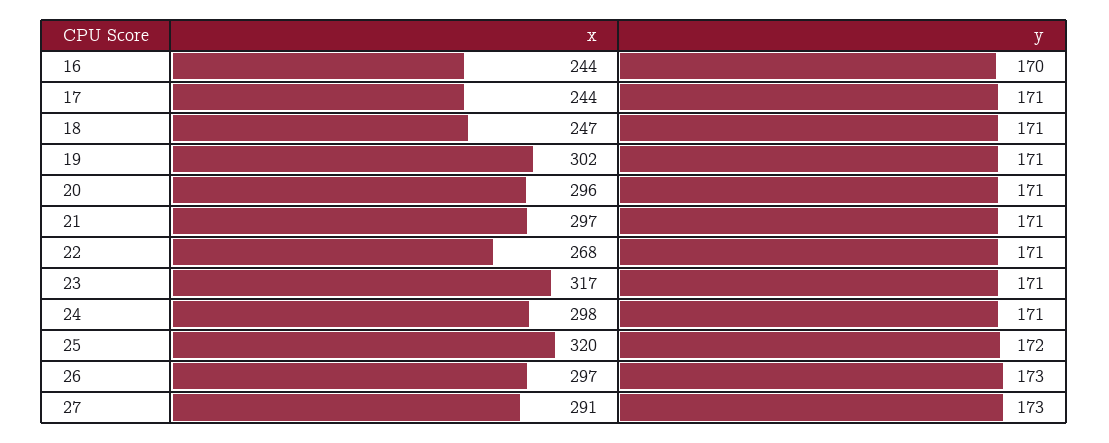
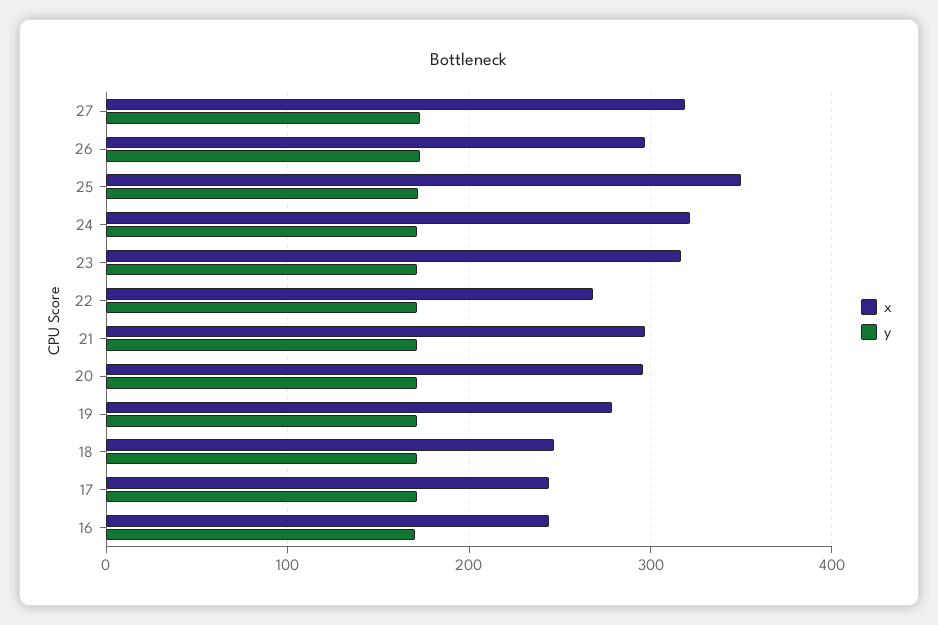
  {
    "x": {
      "16": 244,
      "17": 244,
      "18": 247,
-     "19": 302,
+     "19": 280,
      "20": 296,
      "21": 297,
      "22": 268,
      "23": 317,
-     "24": 298,
+     "24": 320,
-     "25": 320,
+     "25": 350,
      "26": 297,
-     "27": 291
+     "27": 320
    },
    "y": {
      "16": 170,
      "17": 171,
      "18": 171,
      "19": 171,
      "20": 171,
      "21": 171,
      "22": 171,
      "23": 171,
      "24": 171,
      "25": 172,
      "26": 173,
      "27": 173
    }
  }

